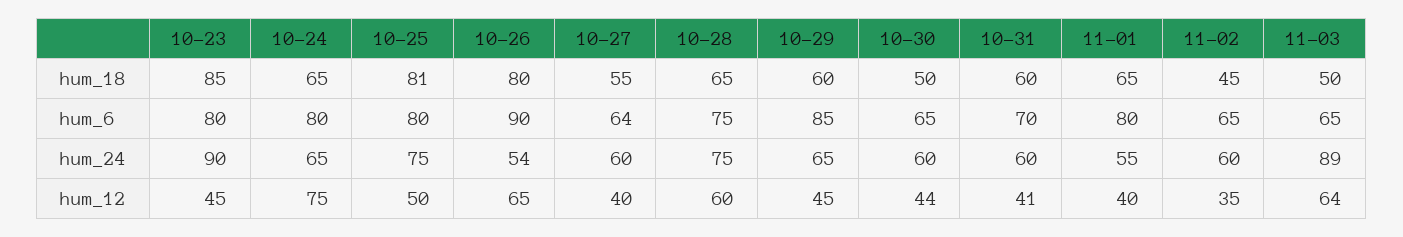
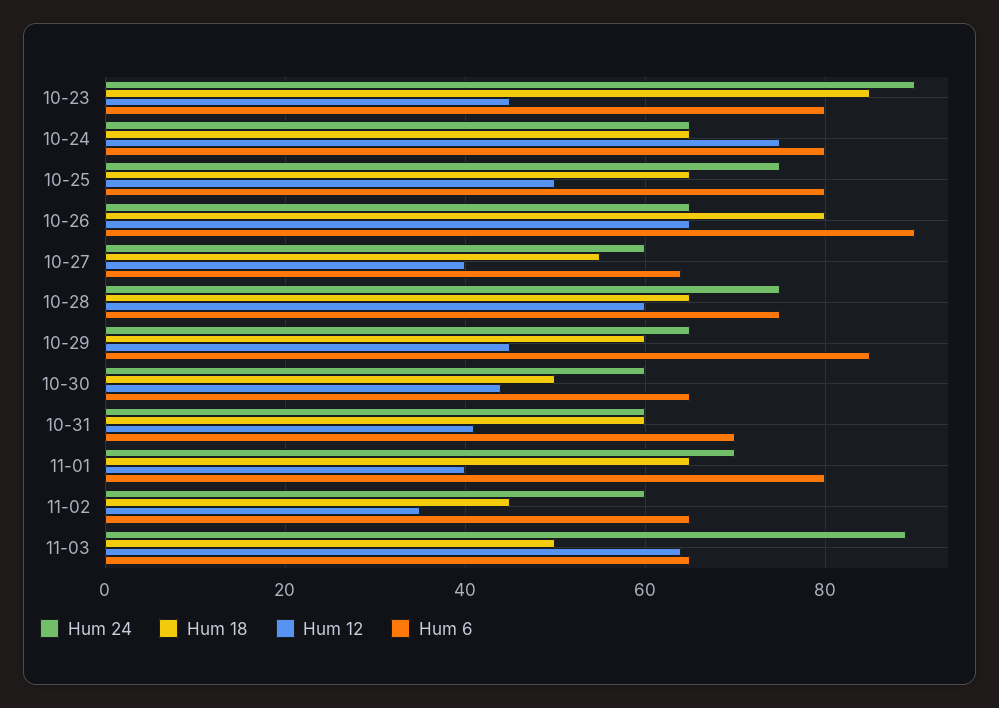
  {
    "hum_18": {
      "10-23": 85,
      "10-24": 65,
-     "10-25": 81,
+     "10-25": 65,
      "10-26": 80,
      "10-27": 55,
      "10-28": 65,
      "10-29": 60,
      "10-30": 50,
      "10-31": 60,
      "11-01": 65,
      "11-02": 45,
      "11-03": 50
    },
    "hum_6": {
      "10-23": 80,
      "10-24": 80,
      "10-25": 80,
      "10-26": 90,
      "10-27": 64,
      "10-28": 75,
      "10-29": 85,
      "10-30": 65,
      "10-31": 70,
      "11-01": 80,
      "11-02": 65,
      "11-03": 65
    },
    "hum_24": {
      "10-23": 90,
      "10-24": 65,
      "10-25": 75,
-     "10-26": 54,
+     "10-26": 65,
      "10-27": 60,
      "10-28": 75,
      "10-29": 65,
      "10-30": 60,
      "10-31": 60,
-     "11-01": 55,
+     "11-01": 70,
      "11-02": 60,
      "11-03": 89
    },
    "hum_12": {
      "10-23": 45,
      "10-24": 75,
      "10-25": 50,
      "10-26": 65,
      "10-27": 40,
      "10-28": 60,
      "10-29": 45,
      "10-30": 44,
      "10-31": 41,
      "11-01": 40,
      "11-02": 35,
      "11-03": 64
    }
  }

